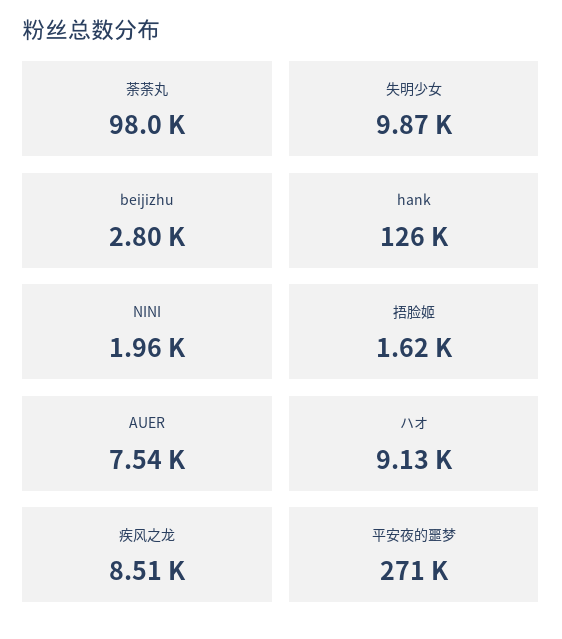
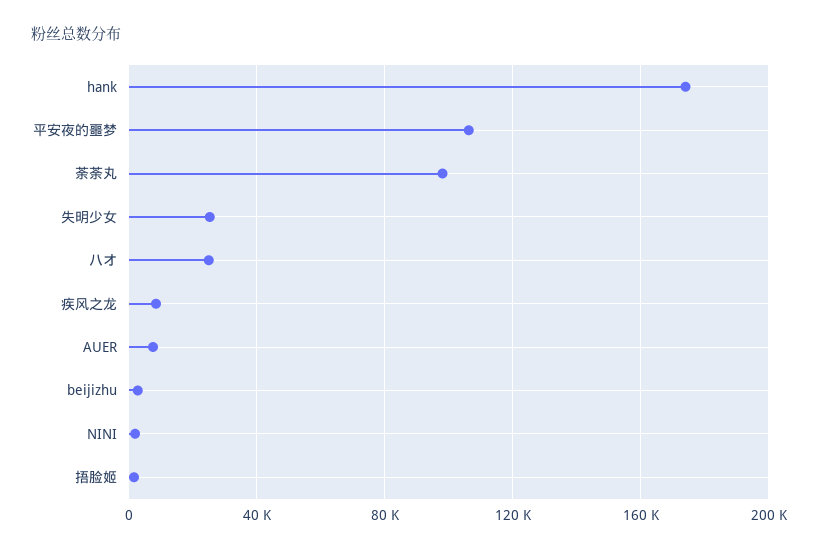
  {
    "荼荼丸": 98000,
-   "失明少女": 9870,
+   "失明少女": 25000,
    "beijizhu": 2800,
-   "hank": 126000,
+   "hank": 175000,
    "NINI": 1960,
    "捂脸姬": 1620,
    "AUER": 7540,
-   "ハオ": 9130,
+   "ハオ": 25000,
    "疾风之龙": 8510,
-   "平安夜的噩梦": 271000
+   "平安夜的噩梦": 105000
  }

